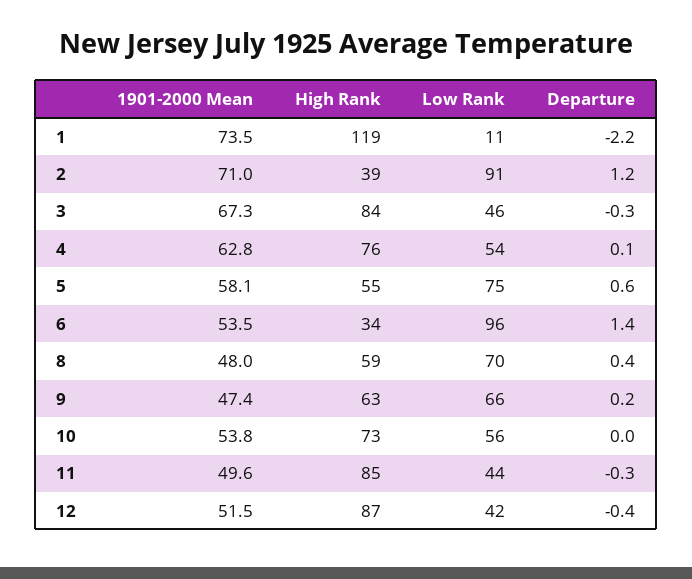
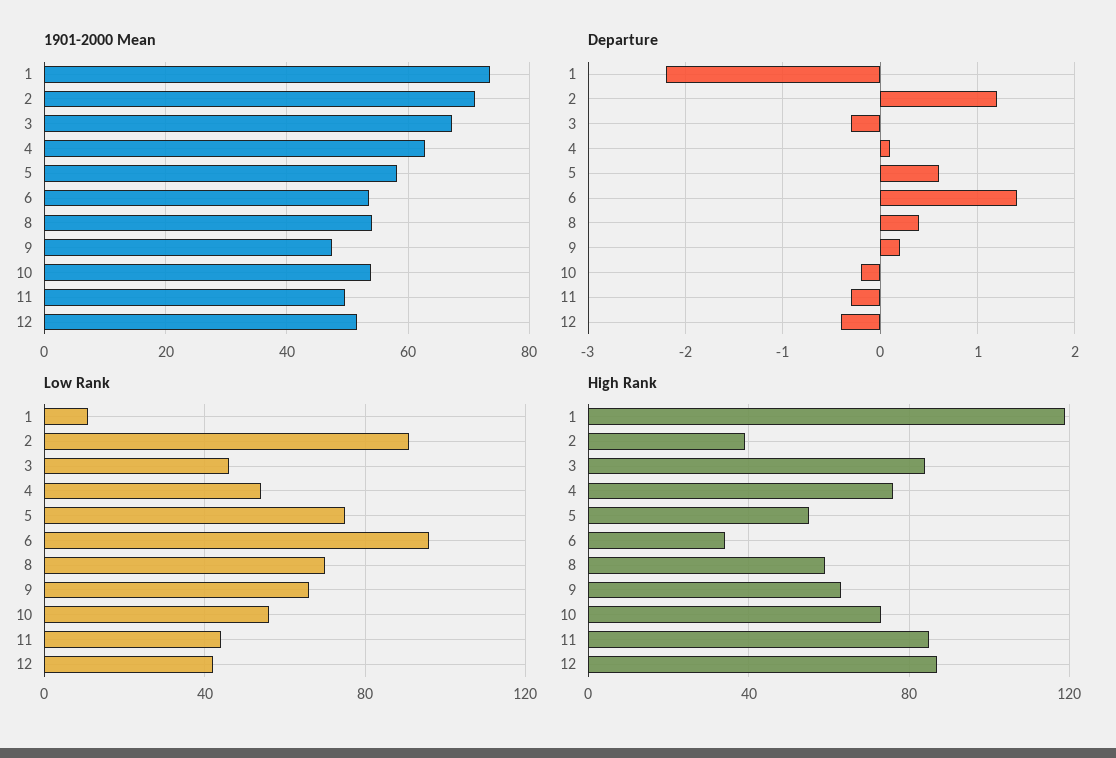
  {
    "1901-2000 Mean": {
      "1": 73.5,
      "2": 71,
      "3": 67.3,
      "4": 62.8,
      "5": 58.1,
      "6": 53.5,
-     "8": 48,
+     "8": 54,
      "9": 47.4,
      "10": 53.8,
      "11": 49.6,
      "12": 51.5
    },
    "High Rank": {
      "1": 119,
      "2": 39,
      "3": 84,
      "4": 76,
      "5": 55,
      "6": 34,
      "8": 59,
      "9": 63,
      "10": 73,
      "11": 85,
      "12": 87
    },
    "Low Rank": {
      "1": 11,
      "2": 91,
      "3": 46,
      "4": 54,
      "5": 75,
      "6": 96,
      "8": 70,
      "9": 66,
      "10": 56,
      "11": 44,
      "12": 42
    },
    "Departure": {
      "1": -2.2,
      "2": 1.2,
      "3": -0.3,
      "4": 0.1,
      "5": 0.6,
      "6": 1.4,
      "8": 0.4,
      "9": 0.2,
-     "10": 0,
+     "10": -0.2,
      "11": -0.3,
      "12": -0.4
    }
  }

